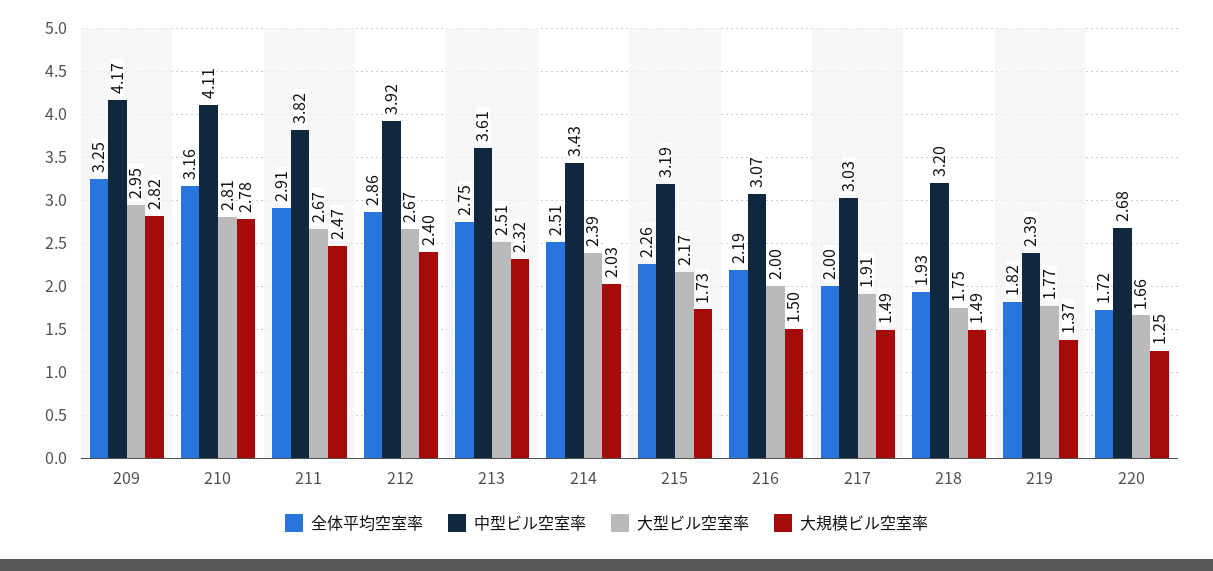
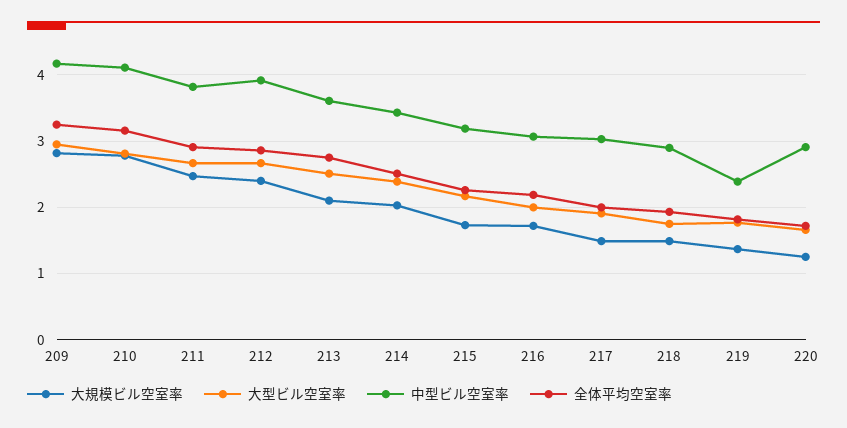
  {
    "全体平均空室率": {
      "209": 3.25,
      "210": 3.16,
      "211": 2.91,
      "212": 2.86,
      "213": 2.75,
      "214": 2.51,
      "215": 2.26,
      "216": 2.19,
      "217": 2,
      "218": 1.93,
      "219": 1.82,
      "220": 1.72
    },
    "中型ビル空室率": {
      "209": 4.17,
      "210": 4.11,
      "211": 3.82,
      "212": 3.92,
      "213": 3.61,
      "214": 3.43,
      "215": 3.19,
      "216": 3.07,
      "217": 3.03,
-     "218": 3.2,
+     "218": 2.9,
      "219": 2.39,
-     "220": 2.68
+     "220": 2.9
    },
    "大型ビル空室率": {
      "209": 2.95,
      "210": 2.81,
      "211": 2.67,
      "212": 2.67,
      "213": 2.51,
      "214": 2.39,
      "215": 2.17,
      "216": 2,
      "217": 1.91,
      "218": 1.75,
      "219": 1.77,
      "220": 1.66
    },
    "大規模ビル空室率": {
      "209": 2.82,
      "210": 2.78,
      "211": 2.47,
      "212": 2.4,
-     "213": 2.32,
+     "213": 2.1,
      "214": 2.03,
      "215": 1.73,
-     "216": 1.5,
+     "216": 1.7,
      "217": 1.49,
      "218": 1.49,
      "219": 1.37,
      "220": 1.25
    }
  }

